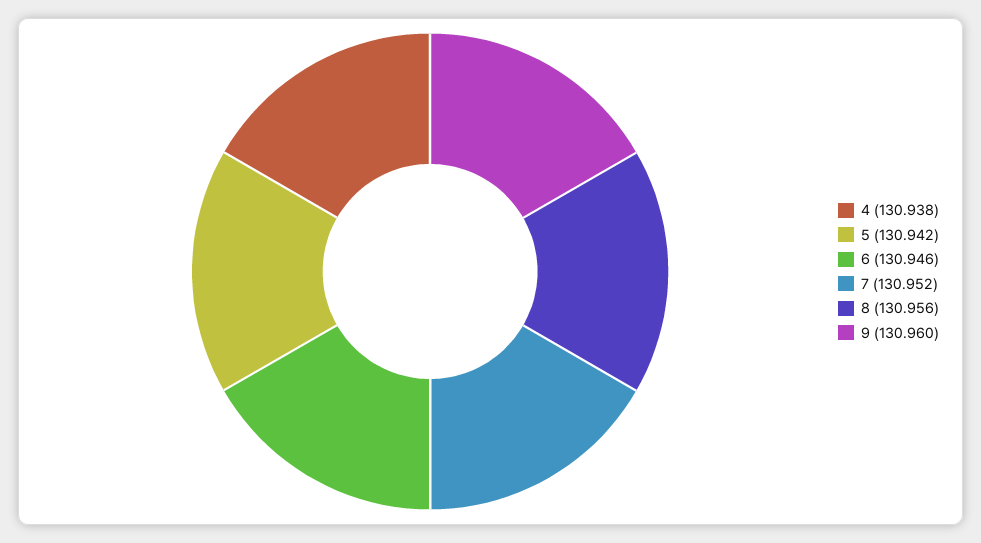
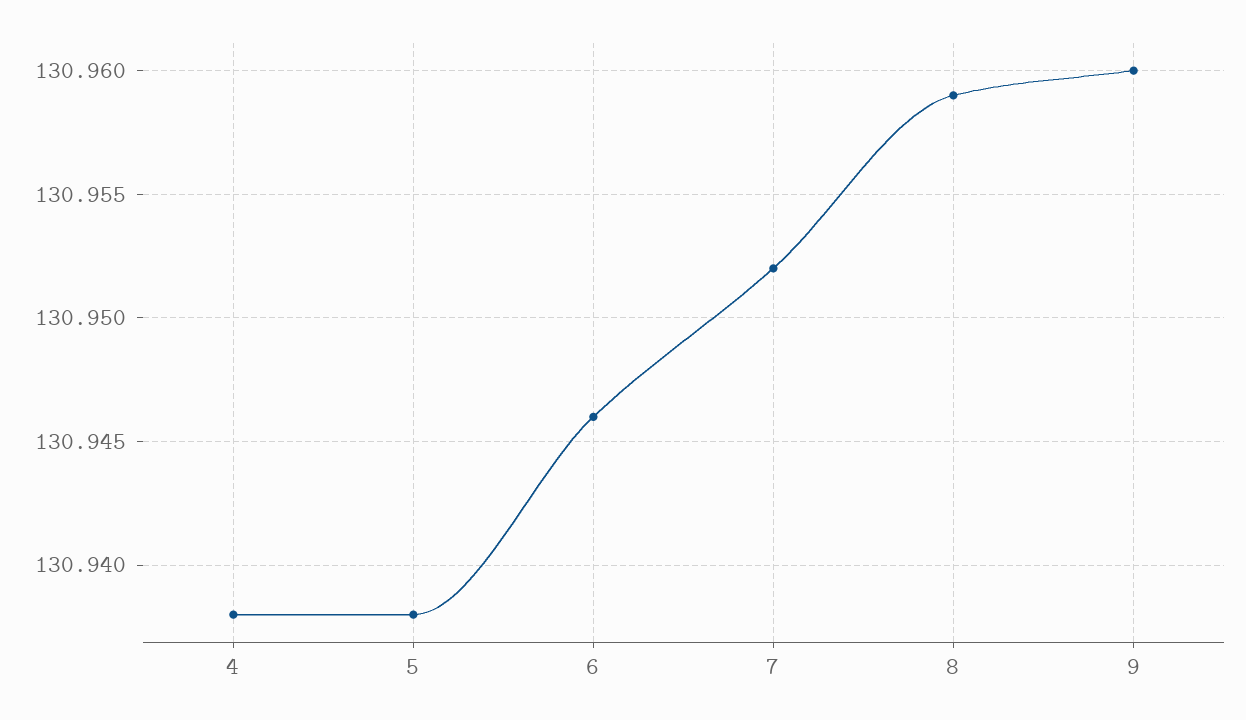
  {
    "4": 130.938,
-   "5": 130.942,
+   "5": 130.938,
    "6": 130.946,
    "7": 130.952,
-   "8": 130.956,
+   "8": 130.959,
    "9": 130.96
  }

